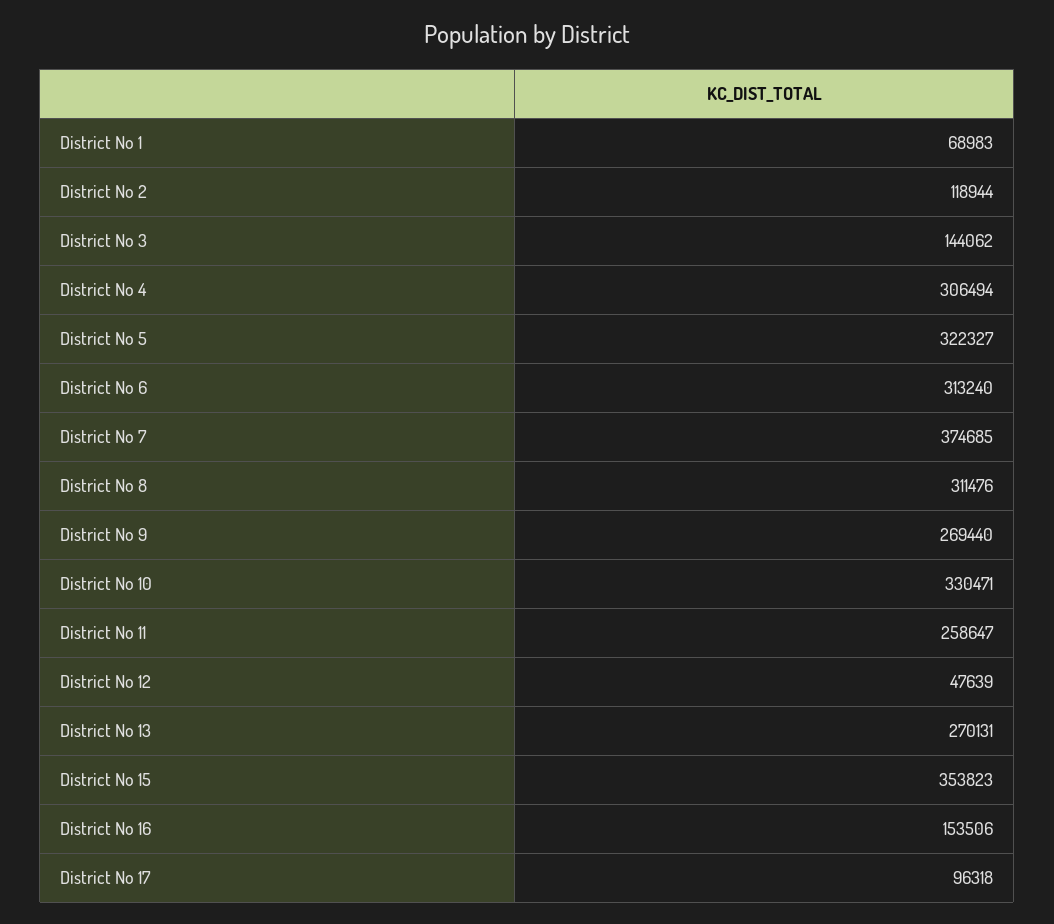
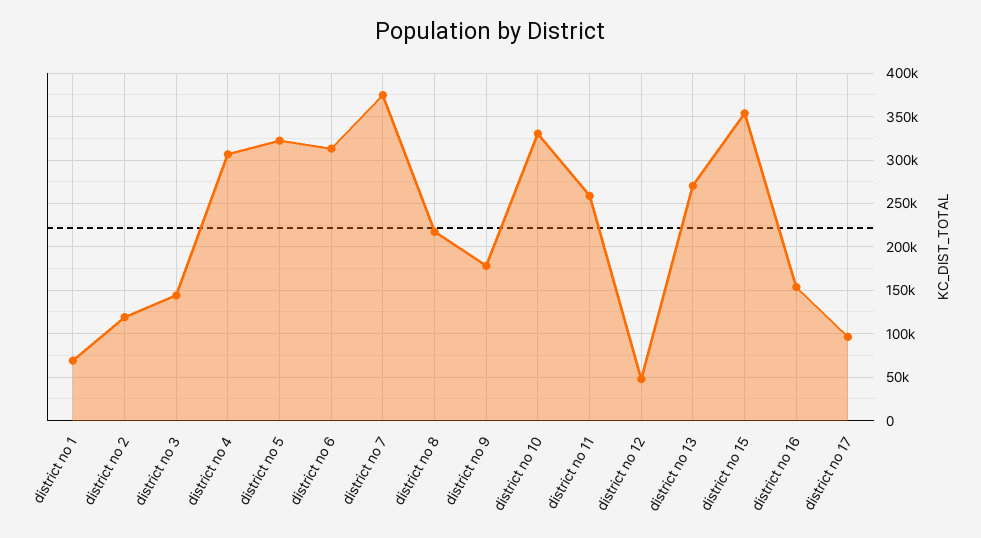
  {
    "District No 1": 68983,
    "District No 2": 118944,
    "District No 3": 144062,
    "District No 4": 306494,
    "District No 5": 322327,
    "District No 6": 313240,
    "District No 7": 374685,
-   "District No 8": 311476,
+   "District No 8": 220000,
-   "District No 9": 269440,
+   "District No 9": 180000,
    "District No 10": 330471,
    "District No 11": 258647,
    "District No 12": 47639,
    "District No 13": 270131,
    "District No 15": 353823,
    "District No 16": 153506,
    "District No 17": 96318
  }

